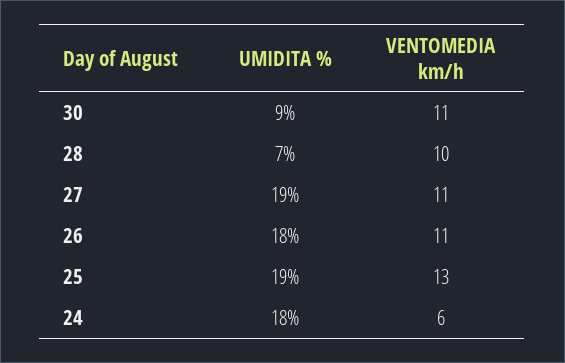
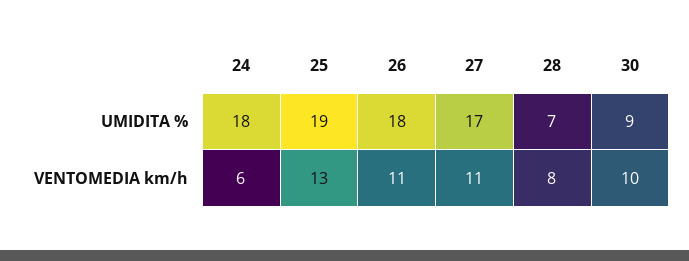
  {
    "UMIDITA %": {
      "30": 9,
      "28": 7,
-     "27": 19,
+     "27": 17,
      "26": 18,
      "25": 19,
      "24": 18
    },
    "VENTOMEDIA km/h": {
-     "30": 11,
+     "30": 10,
-     "28": 10,
+     "28": 8,
      "27": 11,
      "26": 11,
      "25": 13,
      "24": 6
    }
  }

